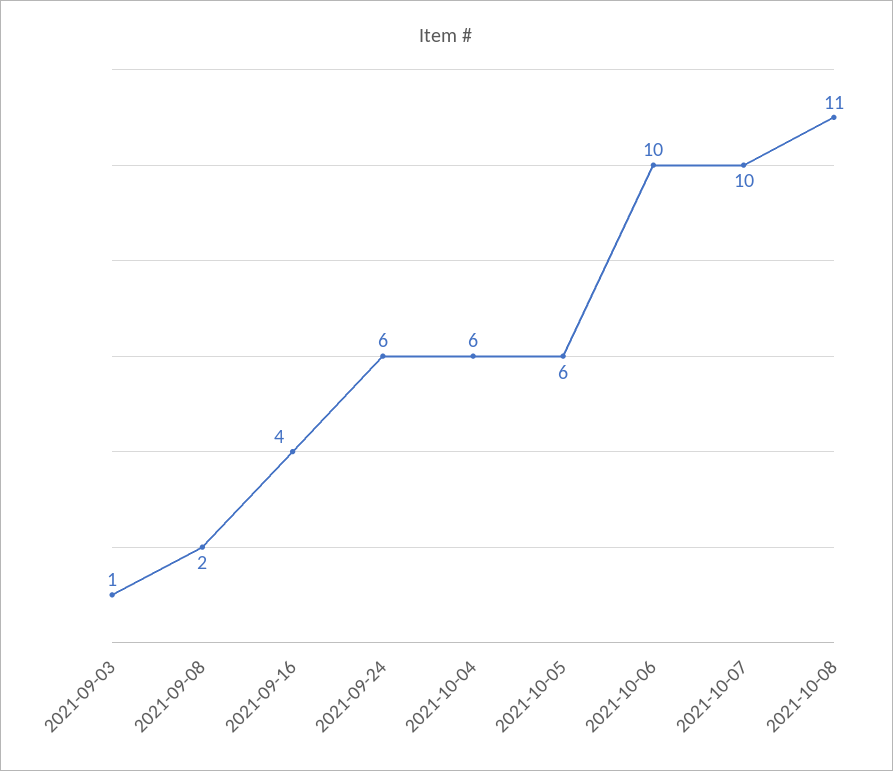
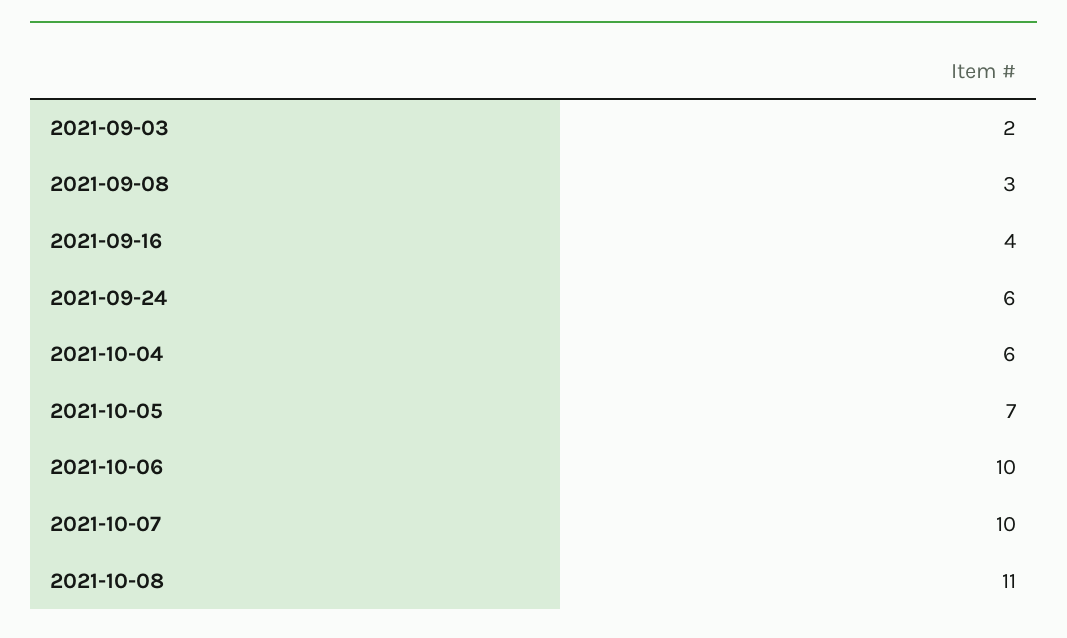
  {
-   "2021-09-03": 1,
+   "2021-09-03": 2,
-   "2021-09-08": 2,
+   "2021-09-08": 3,
    "2021-09-16": 4,
    "2021-09-24": 6,
    "2021-10-04": 6,
-   "2021-10-05": 6,
+   "2021-10-05": 7,
    "2021-10-06": 10,
    "2021-10-07": 10,
    "2021-10-08": 11
  }

